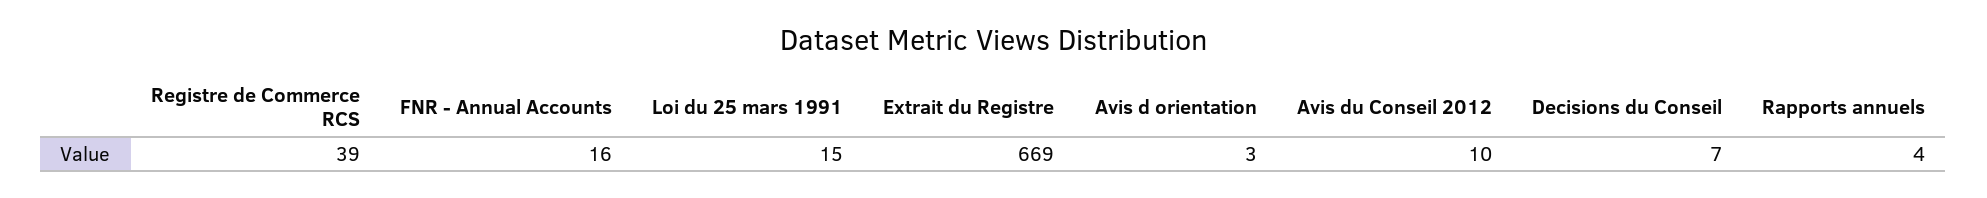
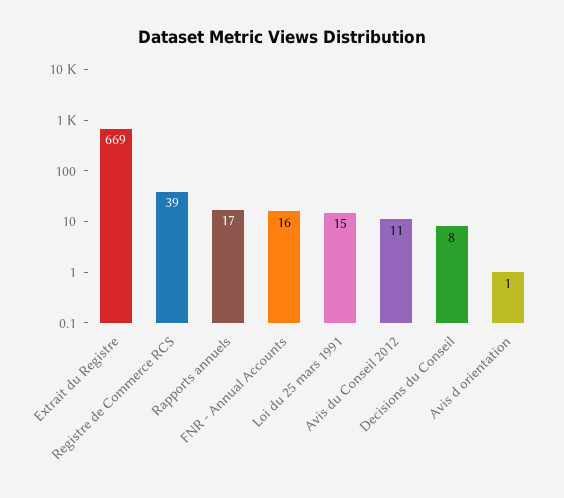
  {
    "Registre de Commerce RCS": 39,
    "FNR - Annual Accounts": 16,
    "Loi du 25 mars 1991": 15,
    "Extrait du Registre": 669,
-   "Avis d orientation": 3,
+   "Avis d orientation": 1,
-   "Avis du Conseil 2012": 10,
+   "Avis du Conseil 2012": 11,
-   "Decisions du Conseil": 7,
+   "Decisions du Conseil": 8,
-   "Rapports annuels": 4
+   "Rapports annuels": 17
  }

